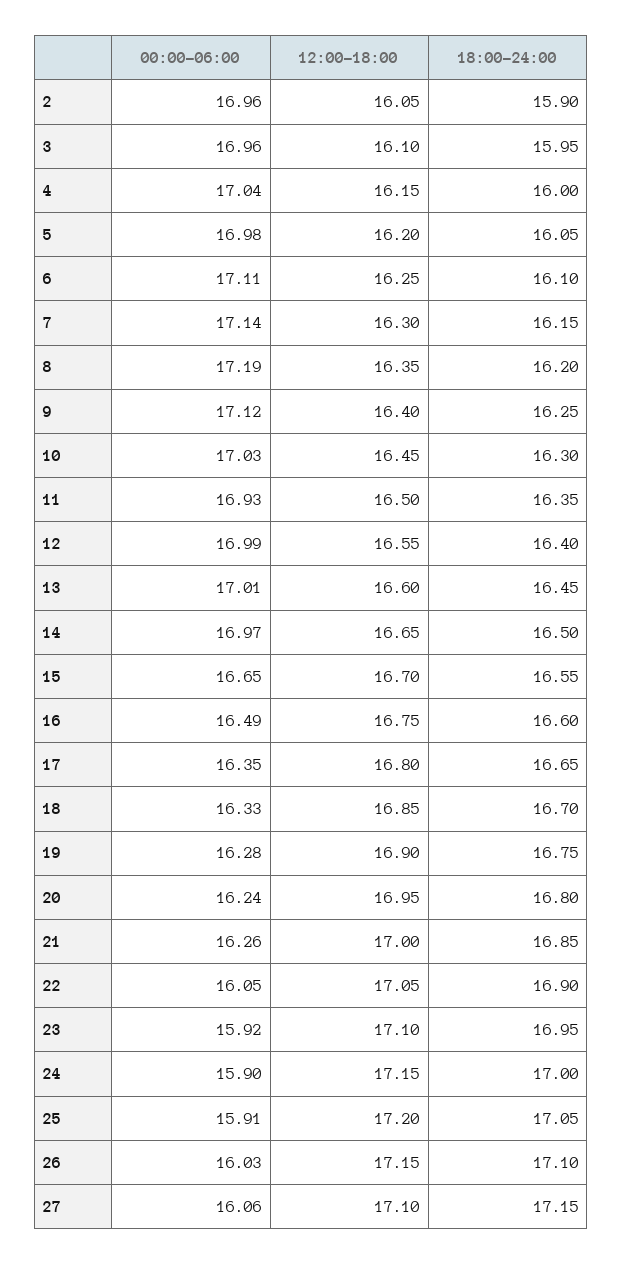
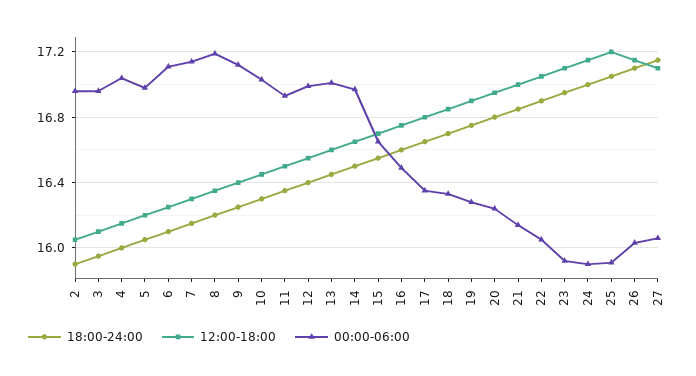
  {
    "00:00-06:00": {
      "2": 16.96,
      "3": 16.96,
      "4": 17.04,
      "5": 16.98,
      "6": 17.11,
      "7": 17.14,
      "8": 17.19,
      "9": 17.12,
      "10": 17.03,
      "11": 16.93,
      "12": 16.99,
      "13": 17.01,
      "14": 16.97,
      "15": 16.65,
      "16": 16.49,
      "17": 16.35,
      "18": 16.33,
      "19": 16.28,
      "20": 16.24,
-     "21": 16.26,
+     "21": 16.15,
      "22": 16.05,
      "23": 15.92,
      "24": 15.9,
      "25": 15.91,
      "26": 16.03,
      "27": 16.06
    },
    "12:00-18:00": {
      "2": 16.05,
      "3": 16.1,
      "4": 16.15,
      "5": 16.2,
      "6": 16.25,
      "7": 16.3,
      "8": 16.35,
      "9": 16.4,
      "10": 16.45,
      "11": 16.5,
      "12": 16.55,
      "13": 16.6,
      "14": 16.65,
      "15": 16.7,
      "16": 16.75,
      "17": 16.8,
      "18": 16.85,
      "19": 16.9,
      "20": 16.95,
      "21": 17,
      "22": 17.05,
      "23": 17.1,
      "24": 17.15,
      "25": 17.2,
      "26": 17.15,
      "27": 17.1
    },
    "18:00-24:00": {
      "2": 15.9,
      "3": 15.95,
      "4": 16,
      "5": 16.05,
      "6": 16.1,
      "7": 16.15,
      "8": 16.2,
      "9": 16.25,
      "10": 16.3,
      "11": 16.35,
      "12": 16.4,
      "13": 16.45,
      "14": 16.5,
      "15": 16.55,
      "16": 16.6,
      "17": 16.65,
      "18": 16.7,
      "19": 16.75,
      "20": 16.8,
      "21": 16.85,
      "22": 16.9,
      "23": 16.95,
      "24": 17,
      "25": 17.05,
      "26": 17.1,
      "27": 17.15
    }
  }

